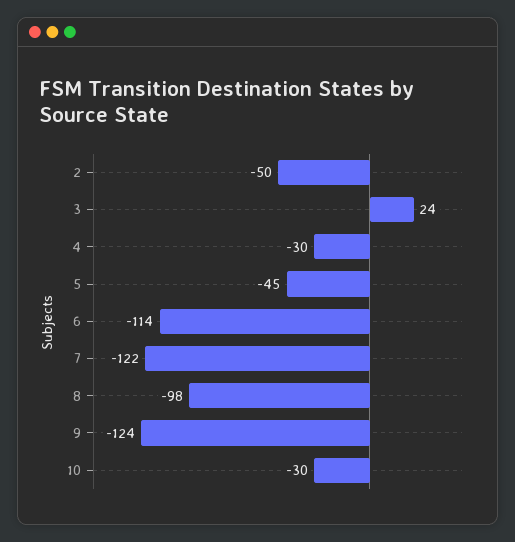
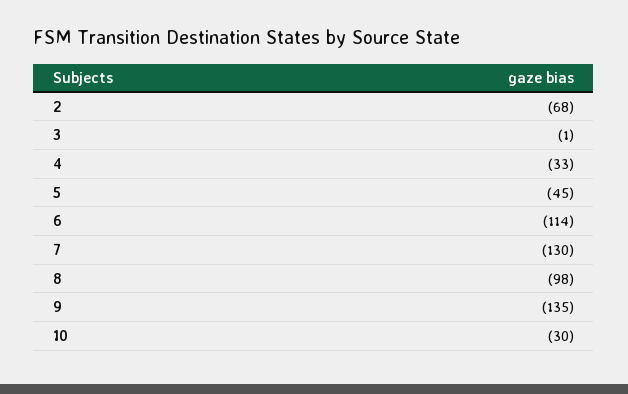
  {
-   "2": -50,
+   "2": -68,
-   "3": 24,
+   "3": -1,
-   "4": -30,
+   "4": -33,
    "5": -45,
    "6": -114,
-   "7": -122,
+   "7": -130,
    "8": -98,
-   "9": -124,
+   "9": -135,
    "10": -30
  }

